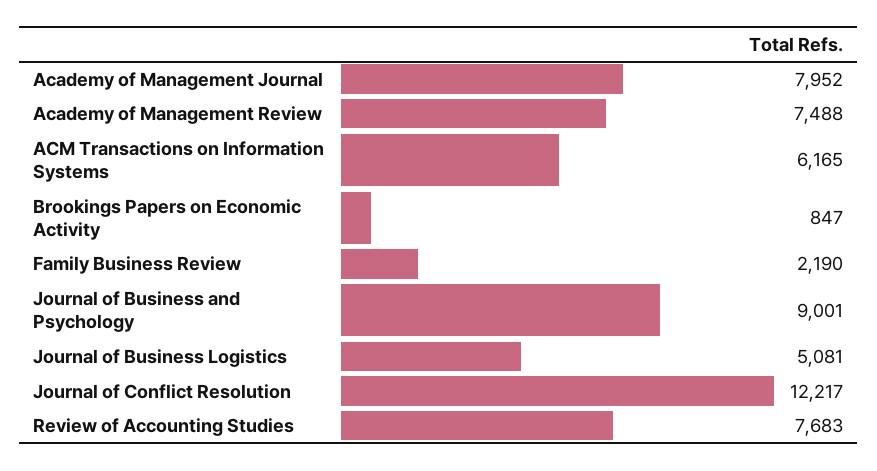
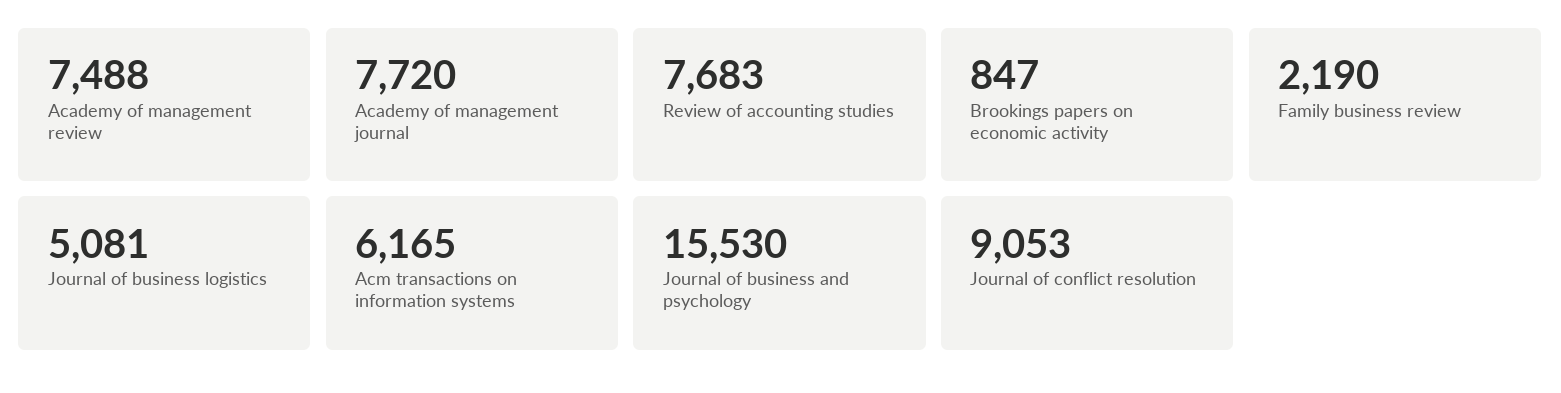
  {
-   "Academy of Management Journal": 7952,
+   "Academy of Management Journal": 7720,
    "Academy of Management Review": 7488,
    "ACM Transactions on Information Systems": 6165,
    "Brookings Papers on Economic Activity": 847,
    "Family Business Review": 2190,
-   "Journal of Business and Psychology": 9001,
+   "Journal of Business and Psychology": 15530,
    "Journal of Business Logistics": 5081,
-   "Journal of Conflict Resolution": 12217,
+   "Journal of Conflict Resolution": 9053,
    "Review of Accounting Studies": 7683
  }

